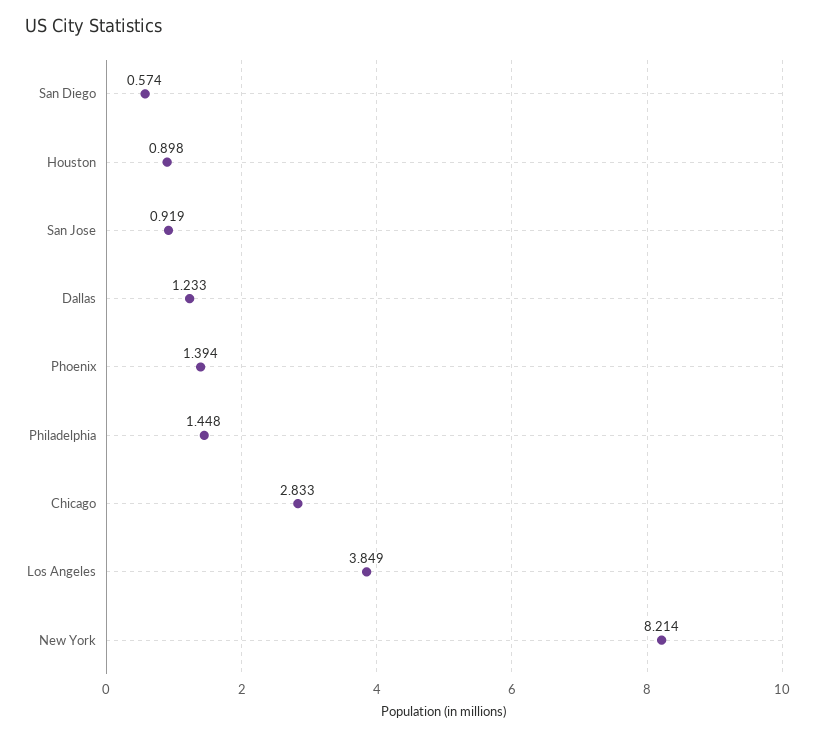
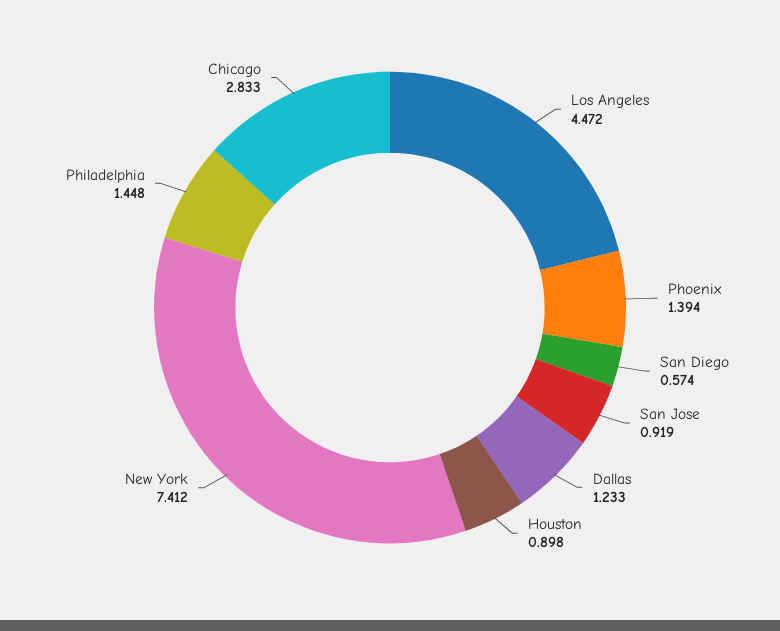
  {
    "San Diego": 0.574,
    "Houston": 0.898,
    "San Jose": 0.919,
    "Dallas": 1.233,
    "Phoenix": 1.394,
    "Philadelphia": 1.448,
    "Chicago": 2.833,
-   "Los Angeles": 3.849,
+   "Los Angeles": 4.472,
-   "New York": 8.214
+   "New York": 7.412
  }

